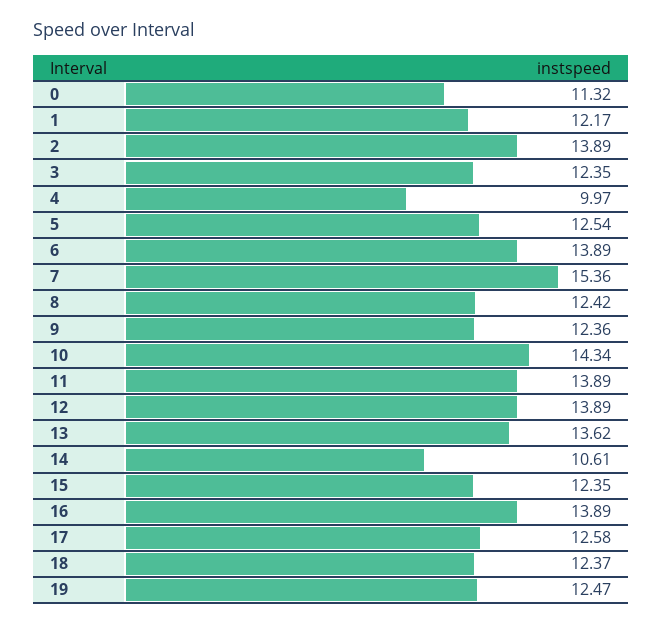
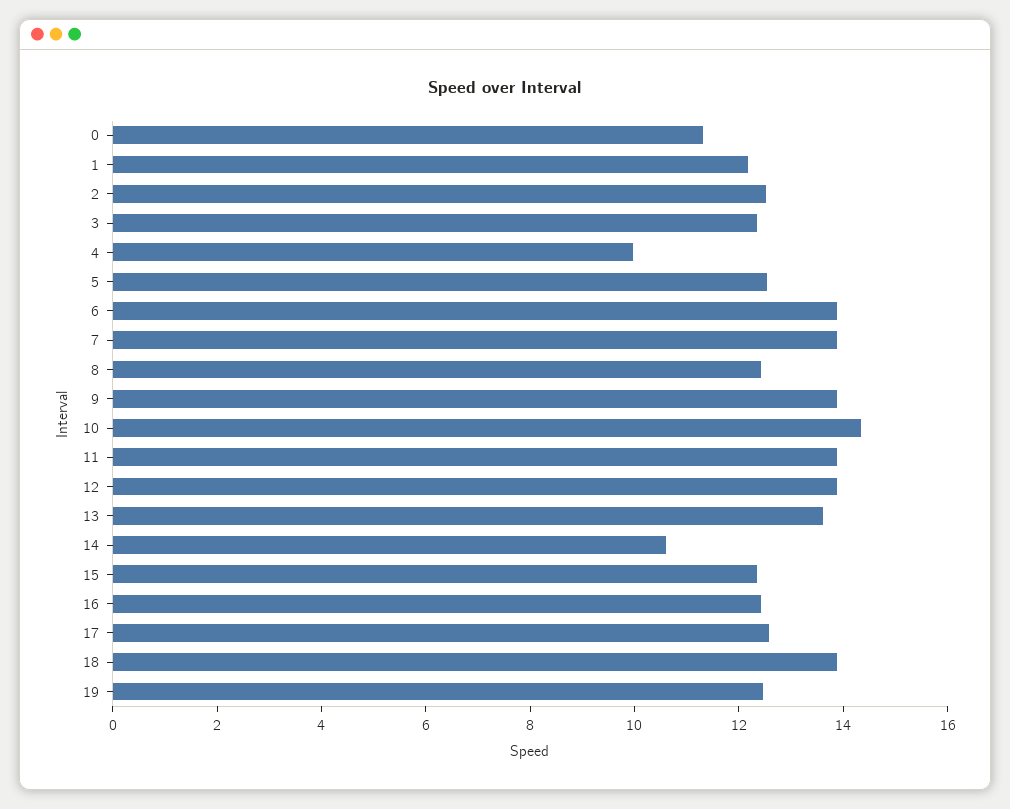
  {
    "0": 11.32,
    "1": 12.17,
-   "2": 13.89,
+   "2": 12.5,
    "3": 12.35,
    "4": 9.97,
    "5": 12.54,
    "6": 13.89,
-   "7": 15.36,
+   "7": 14,
    "8": 12.42,
-   "9": 12.36,
+   "9": 14,
    "10": 14.34,
    "11": 13.89,
    "12": 13.89,
    "13": 13.62,
    "14": 10.61,
    "15": 12.35,
-   "16": 13.89,
+   "16": 12.5,
    "17": 12.58,
-   "18": 12.37,
+   "18": 14,
    "19": 12.47
  }

